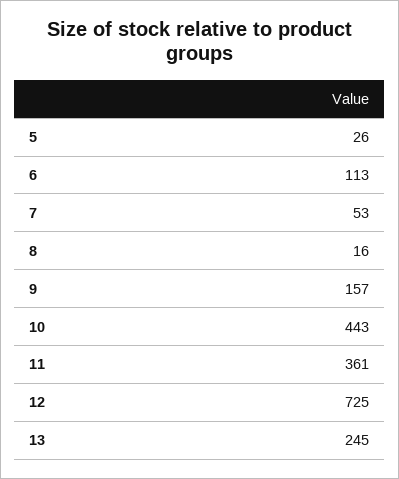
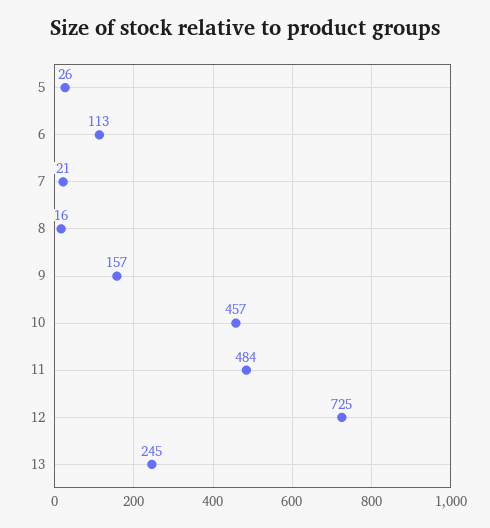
  {
    "5": 26,
    "6": 113,
-   "7": 53,
+   "7": 21,
    "8": 16,
    "9": 157,
-   "10": 443,
+   "10": 457,
-   "11": 361,
+   "11": 484,
    "12": 725,
    "13": 245
  }

